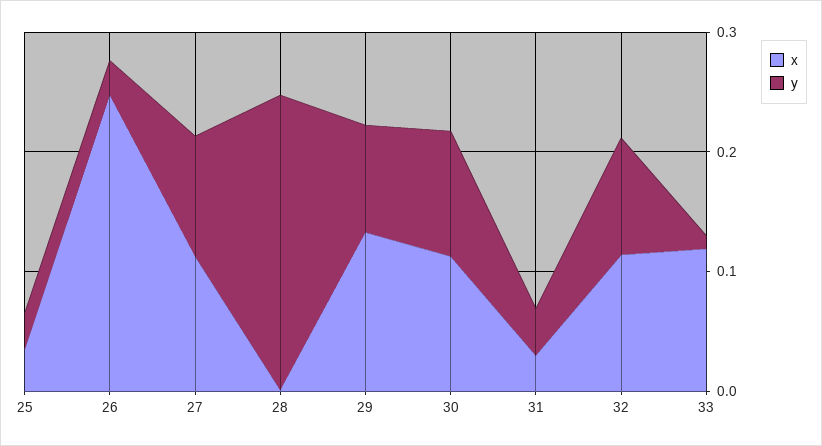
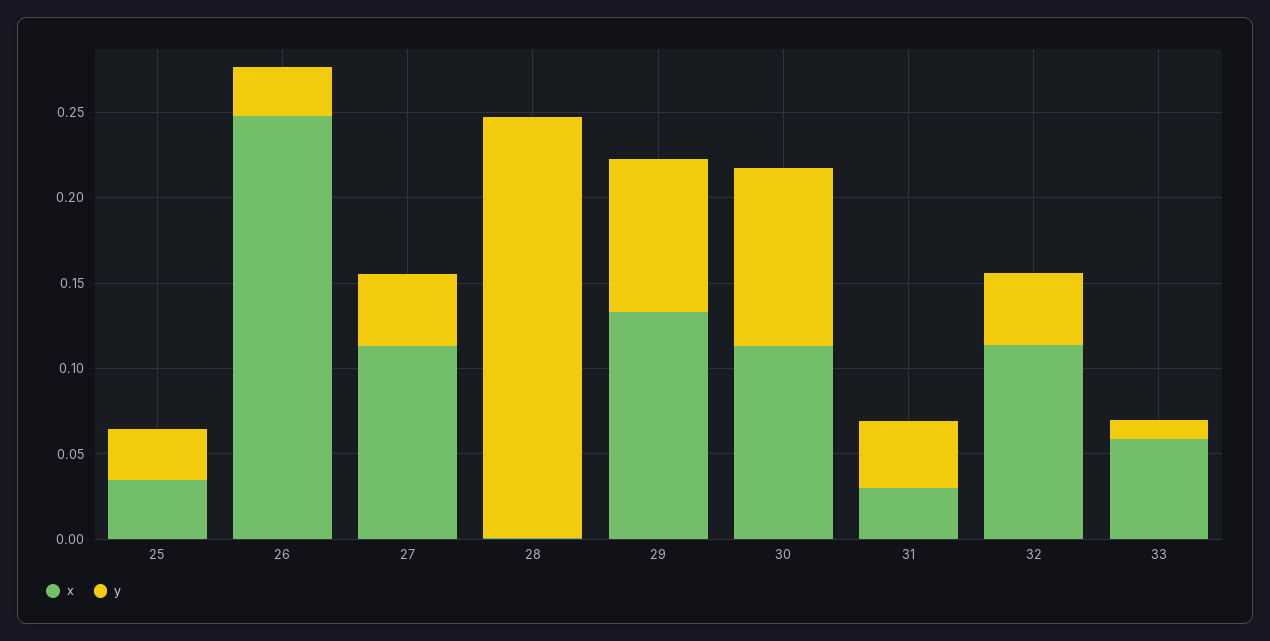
  {
    "x": {
      "25": 0.04,
      "26": 0.25,
      "27": 0.11,
      "28": 0,
      "29": 0.13,
      "30": 0.11,
      "31": 0.03,
      "32": 0.11,
-     "33": 0.12
+     "33": 0.06
    },
    "y": {
      "25": 0.03,
      "26": 0.03,
-     "27": 0.1,
+     "27": 0.04,
      "28": 0.25,
      "29": 0.09,
      "30": 0.1,
      "31": 0.04,
-     "32": 0.1,
+     "32": 0.04,
      "33": 0.01
    }
  }

